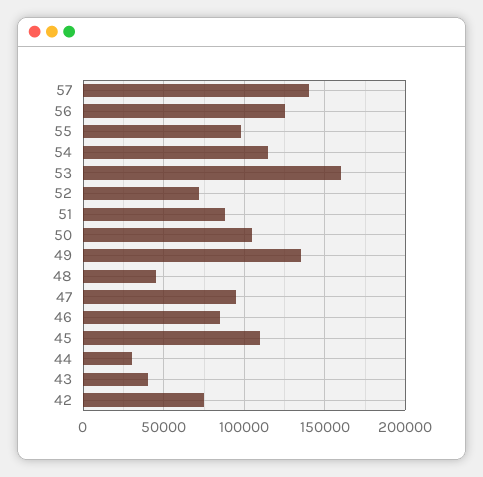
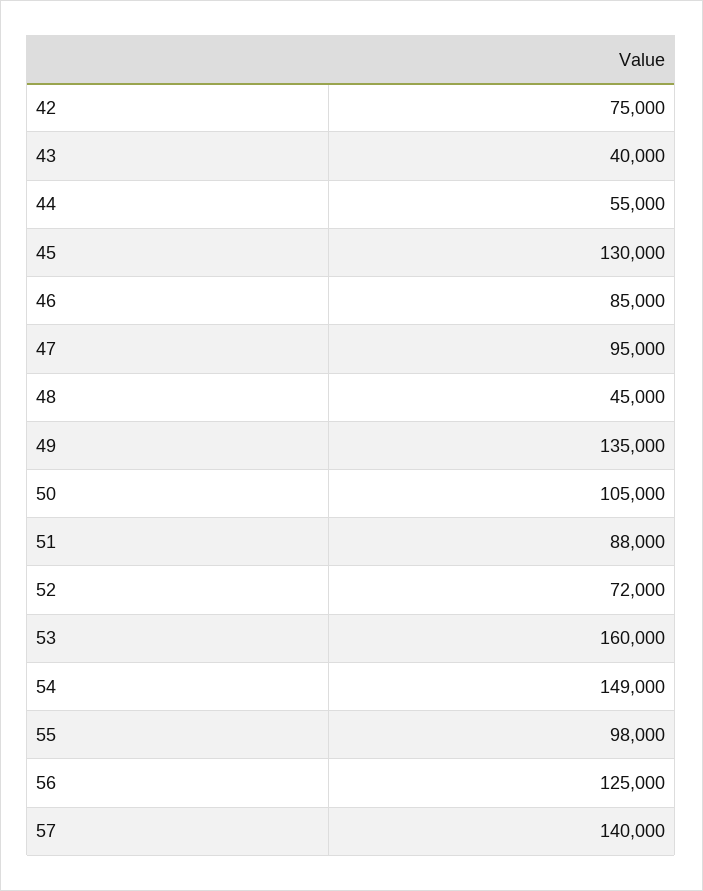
  {
    "57": 140000,
    "56": 125000,
    "55": 98000,
-   "54": 115000,
+   "54": 149000,
    "53": 160000,
    "52": 72000,
    "51": 88000,
    "50": 105000,
    "49": 135000,
    "48": 45000,
    "47": 95000,
    "46": 85000,
-   "45": 110000,
+   "45": 130000,
-   "44": 30000,
+   "44": 55000,
    "43": 40000,
    "42": 75000
  }

